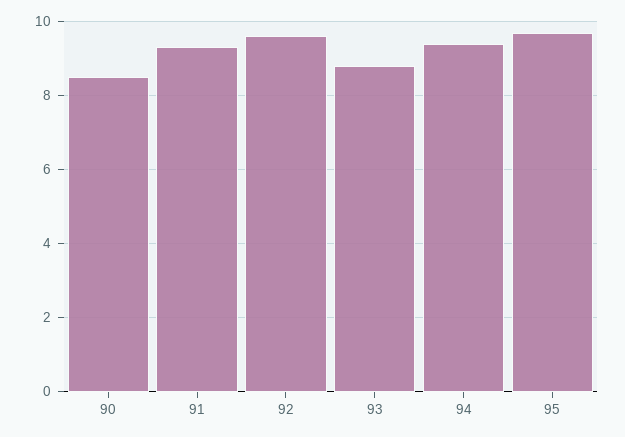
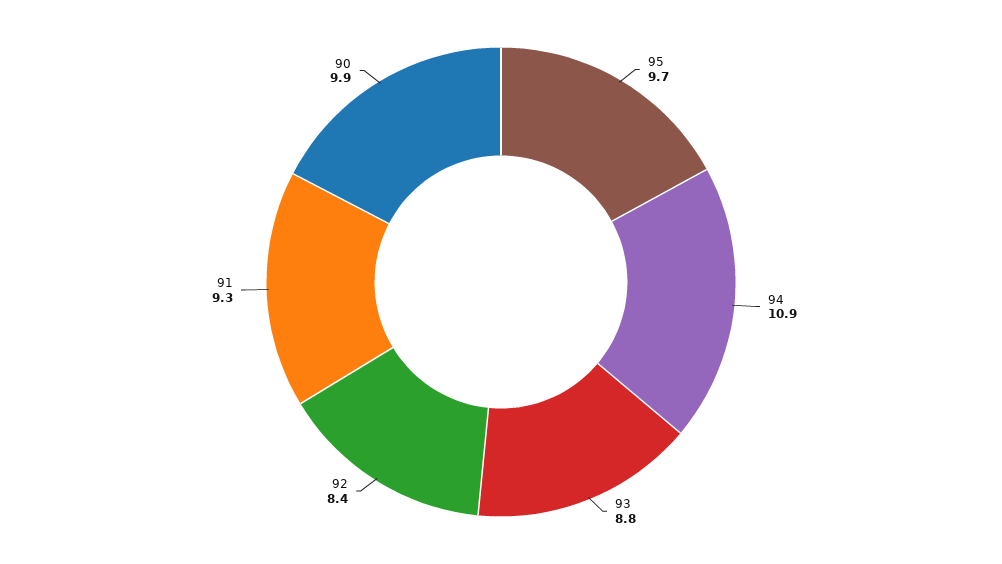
  {
-   "90": 8.5,
+   "90": 9.9,
    "91": 9.3,
-   "92": 9.5,
+   "92": 8.4,
    "93": 8.8,
-   "94": 9.5,
+   "94": 10.9,
    "95": 9.7
  }

